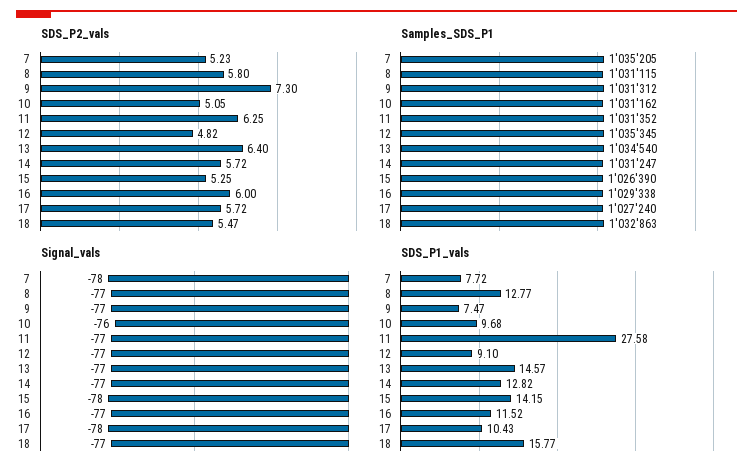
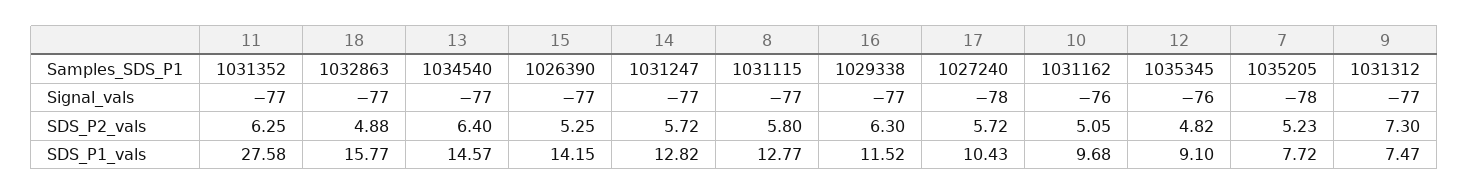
  {
    "SDS_P2_vals": {
      "7": 5.23,
      "8": 5.8,
      "9": 7.3,
      "10": 5.05,
      "11": 6.25,
      "12": 4.82,
      "13": 6.4,
      "14": 5.72,
      "15": 5.25,
-     "16": 6,
+     "16": 6.3,
      "17": 5.72,
-     "18": 5.47
+     "18": 4.88
    },
    "Samples_SDS_P1": {
      "7": 1035205,
      "8": 1031115,
      "9": 1031312,
      "10": 1031162,
      "11": 1031352,
      "12": 1035345,
      "13": 1034540,
      "14": 1031247,
      "15": 1026390,
      "16": 1029338,
      "17": 1027240,
      "18": 1032863
    },
    "Signal_vals": {
      "7": -78,
      "8": -77,
      "9": -77,
      "10": -76,
      "11": -77,
-     "12": -77,
+     "12": -76,
      "13": -77,
      "14": -77,
-     "15": -78,
+     "15": -77,
      "16": -77,
      "17": -78,
      "18": -77
    },
    "SDS_P1_vals": {
      "7": 7.72,
      "8": 12.77,
      "9": 7.47,
      "10": 9.68,
      "11": 27.58,
      "12": 9.1,
      "13": 14.57,
      "14": 12.82,
      "15": 14.15,
      "16": 11.52,
      "17": 10.43,
      "18": 15.77
    }
  }

